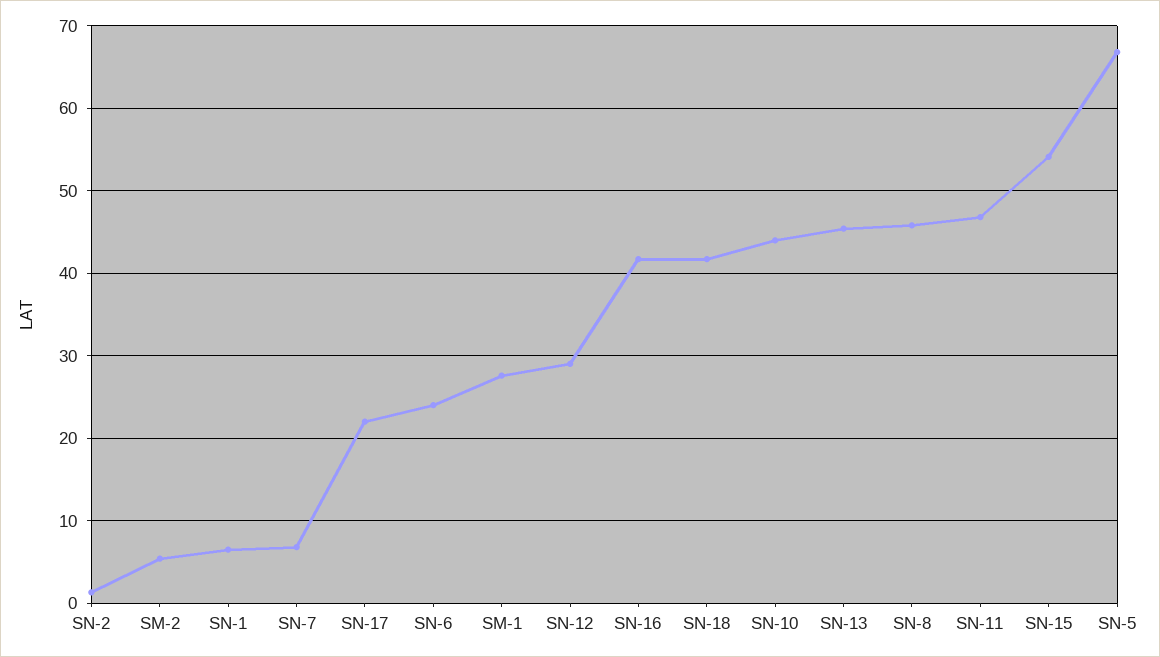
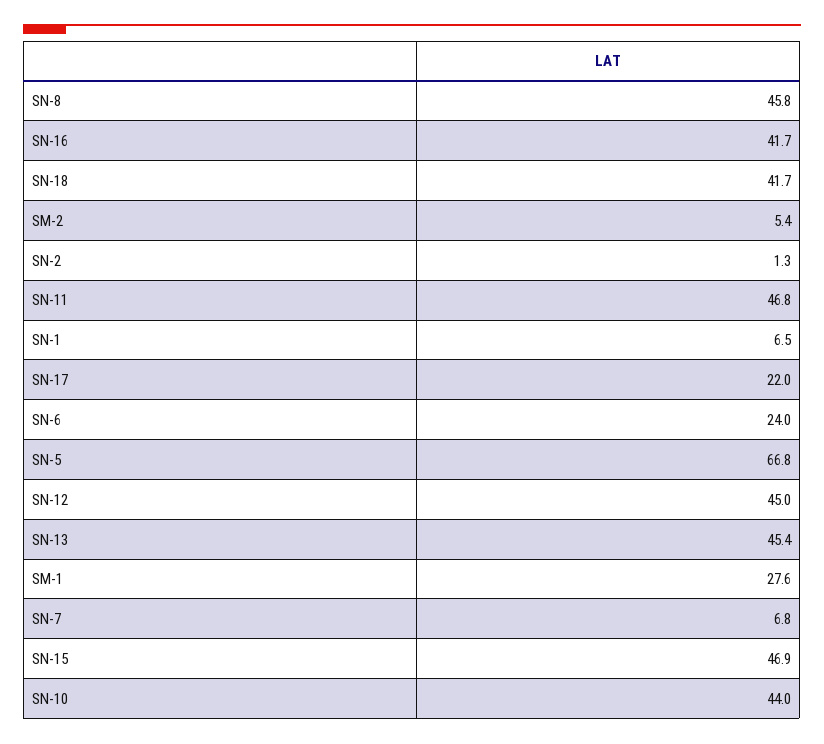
  {
    "SN-2": 1.3,
    "SM-2": 5.4,
    "SN-1": 6.5,
    "SN-7": 6.8,
    "SN-17": 22,
    "SN-6": 24,
    "SM-1": 27.6,
-   "SN-12": 29,
+   "SN-12": 45,
    "SN-16": 41.7,
    "SN-18": 41.7,
    "SN-10": 44,
    "SN-13": 45.4,
    "SN-8": 45.8,
    "SN-11": 46.8,
-   "SN-15": 54,
+   "SN-15": 46.9,
    "SN-5": 66.8
  }

